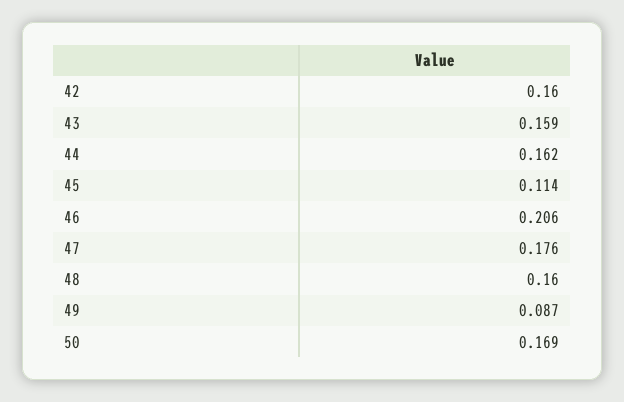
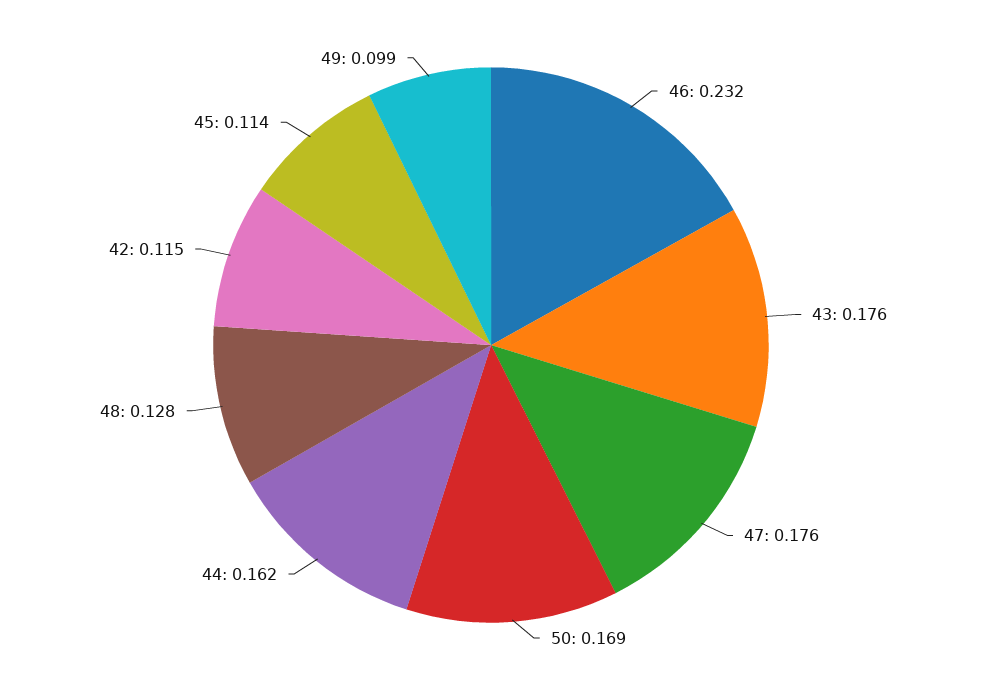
  {
-   "42": 0.16,
+   "42": 0.115,
-   "43": 0.159,
+   "43": 0.176,
    "44": 0.162,
    "45": 0.114,
-   "46": 0.206,
+   "46": 0.232,
    "47": 0.176,
-   "48": 0.16,
+   "48": 0.128,
-   "49": 0.087,
+   "49": 0.099,
    "50": 0.169
  }

